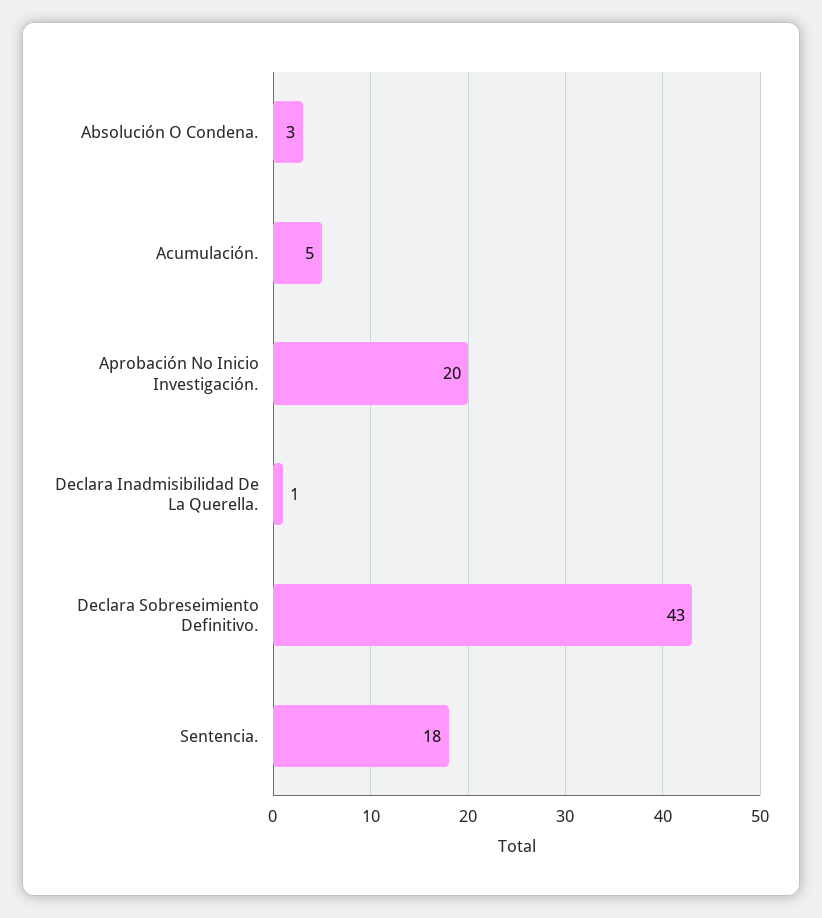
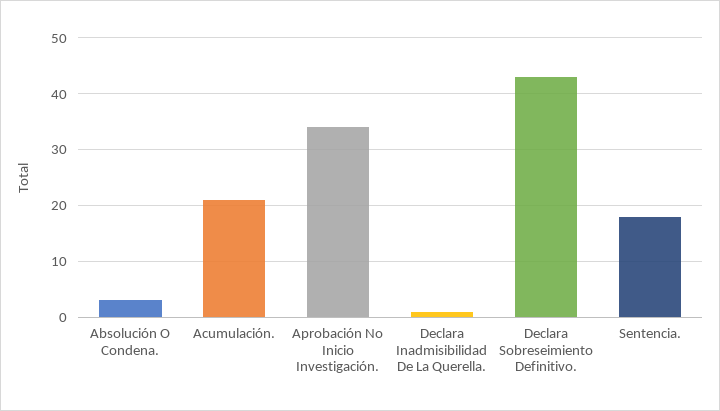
  {
    "Absolución O Condena.": 3,
-   "Acumulación.": 5,
+   "Acumulación.": 20,
-   "Aprobación No Inicio Investigación.": 20,
+   "Aprobación No Inicio Investigación.": 35,
    "Declara Inadmisibilidad De La Querella.": 1,
    "Declara Sobreseimiento Definitivo.": 43,
    "Sentencia.": 18
  }

